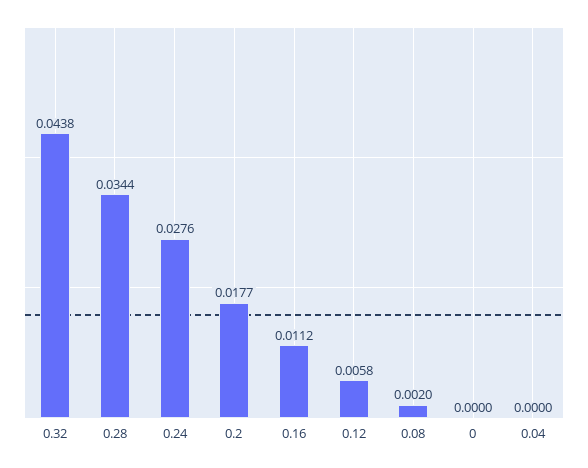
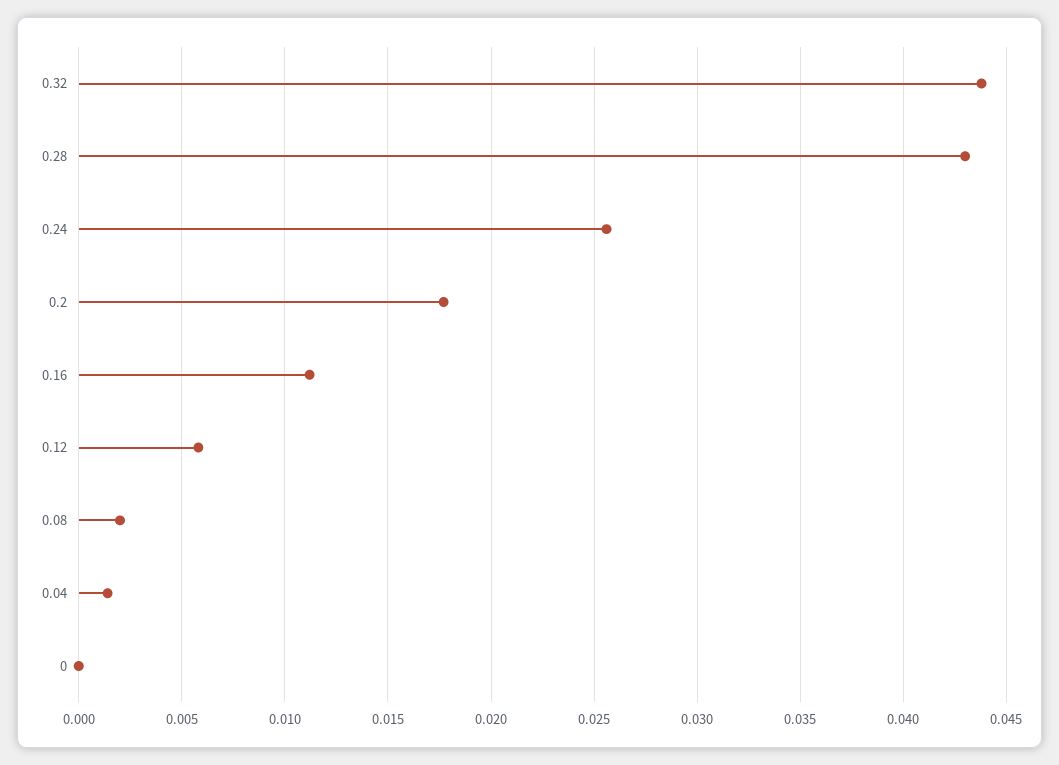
  {
    "0.32": 0.0438,
-   "0.28": 0.0344,
+   "0.28": 0.043,
-   "0.24": 0.0276,
+   "0.24": 0.0255,
    "0.2": 0.0177,
    "0.16": 0.0112,
    "0.12": 0.0058,
    "0.08": 0.002,
    "0": 0,
-   "0.04": 0
+   "0.04": 0.0015
  }

